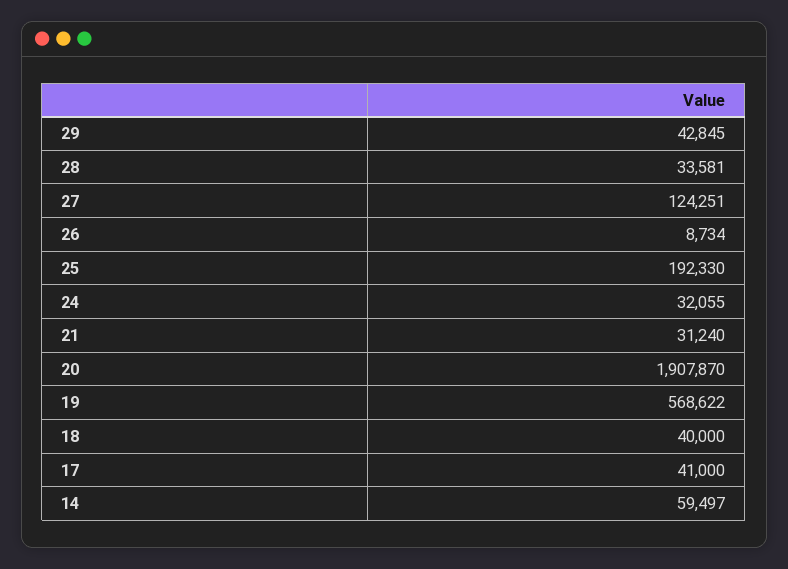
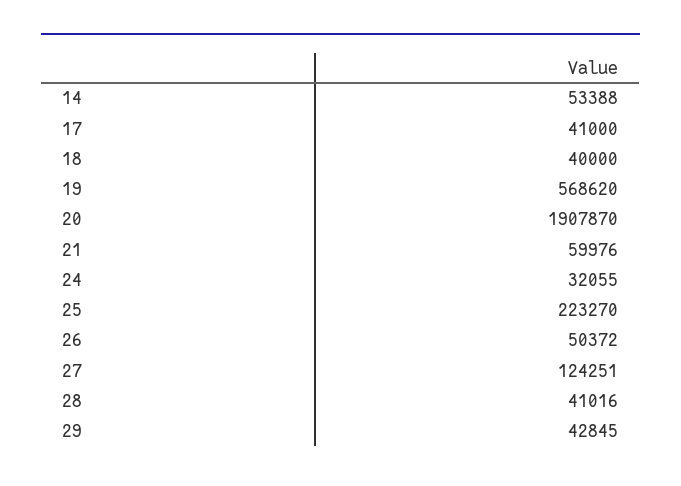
  {
    "29": 42845,
-   "28": 33581,
+   "28": 41016,
    "27": 124251,
-   "26": 8734,
+   "26": 50372,
-   "25": 192330,
+   "25": 223270,
    "24": 32055,
-   "21": 31240,
+   "21": 59976,
    "20": 1907870,
-   "19": 568622,
+   "19": 568620,
    "18": 40000,
    "17": 41000,
-   "14": 59497
+   "14": 53388
  }

